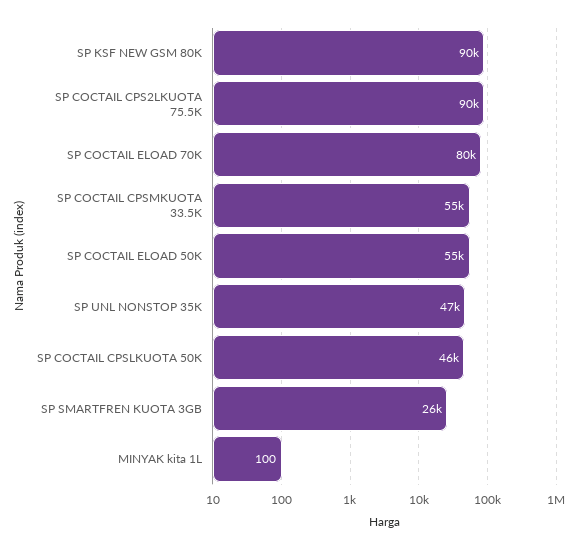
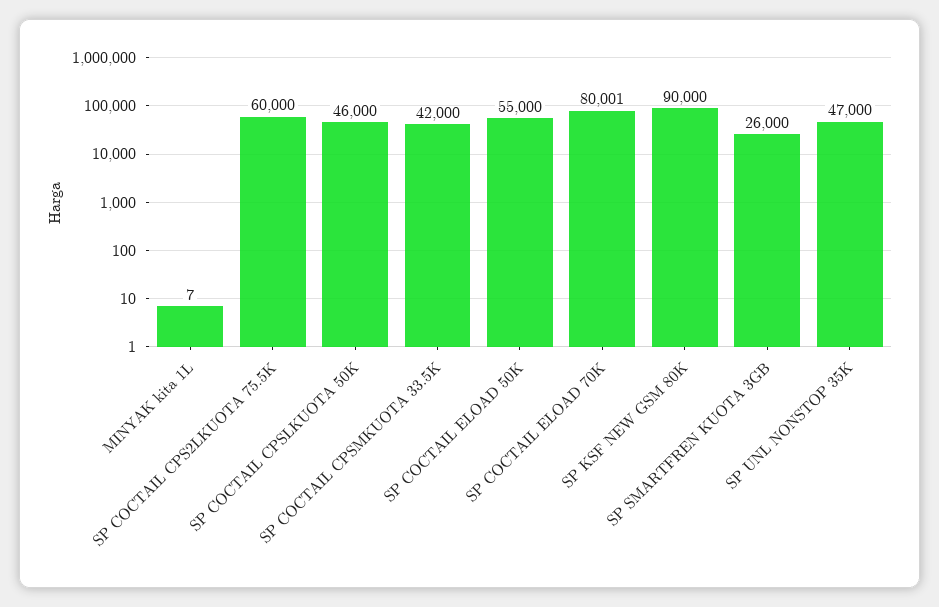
  {
    "SP KSF NEW GSM 80K": 90000,
-   "SP COCTAIL CPS2LKUOTA 75.5K": 90000,
+   "SP COCTAIL CPS2LKUOTA 75.5K": 60000,
    "SP COCTAIL ELOAD 70K": 80001,
-   "SP COCTAIL CPSMKUOTA 33.5K": 55000,
+   "SP COCTAIL CPSMKUOTA 33.5K": 42000,
    "SP COCTAIL ELOAD 50K": 55000,
    "SP UNL NONSTOP 35K": 47000,
    "SP COCTAIL CPSLKUOTA 50K": 46000,
    "SP SMARTFREN KUOTA 3GB": 26000,
-   "MINYAK kita 1L": 100
+   "MINYAK kita 1L": 7
  }

